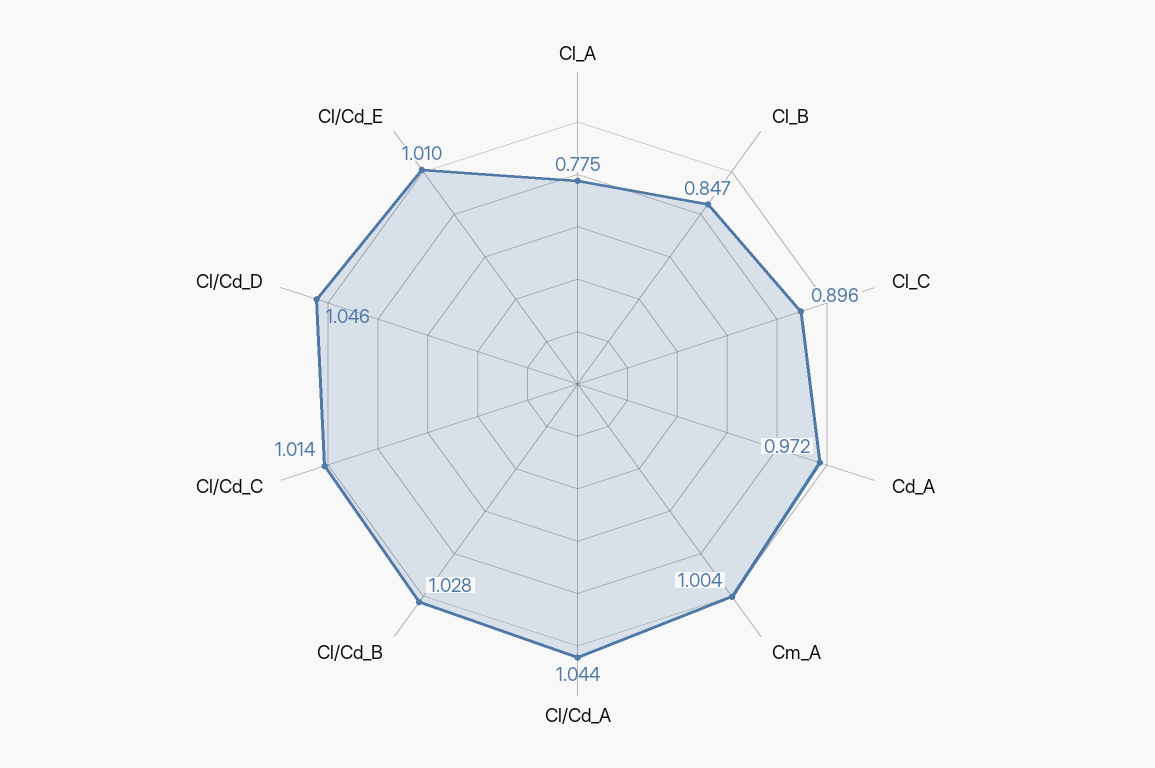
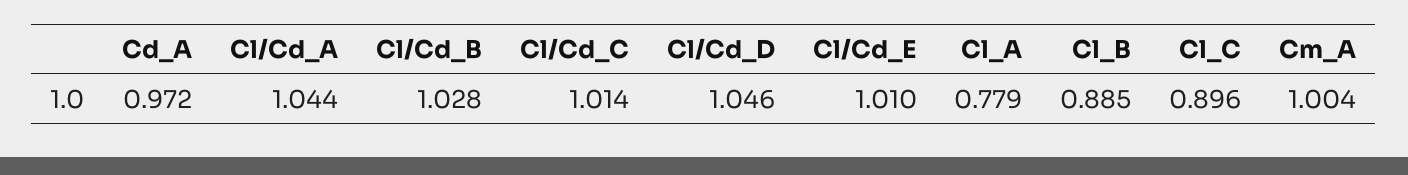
  {
-   "Cl_A": 0.775,
+   "Cl_A": 0.779,
-   "Cl_B": 0.847,
+   "Cl_B": 0.885,
    "Cl_C": 0.896,
    "Cd_A": 0.972,
    "Cm_A": 1.004,
    "Cl/Cd_A": 1.044,
    "Cl/Cd_B": 1.028,
    "Cl/Cd_C": 1.014,
    "Cl/Cd_D": 1.046,
    "Cl/Cd_E": 1.01
  }

